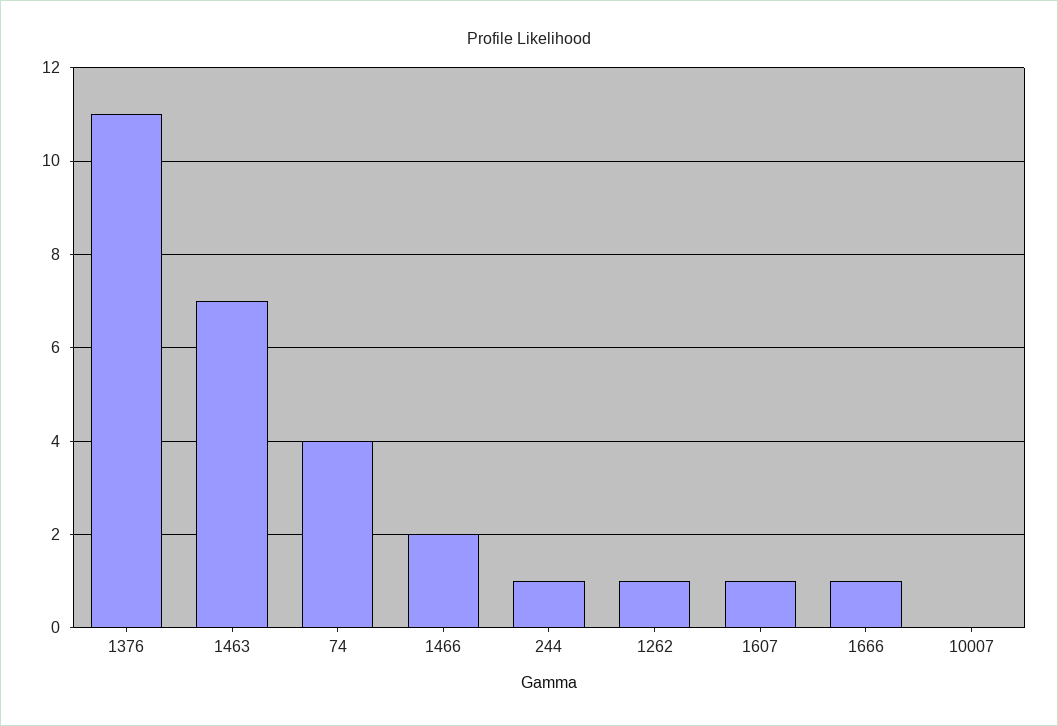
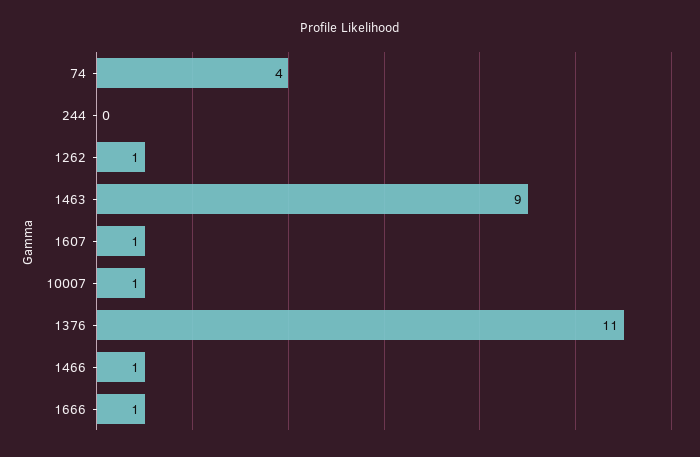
  {
    "1376": 11,
-   "1463": 7,
+   "1463": 9,
    "74": 4,
-   "1466": 2,
+   "1466": 1,
-   "244": 1,
+   "244": 0,
    "1262": 1,
    "1607": 1,
    "1666": 1,
-   "10007": 0
+   "10007": 1
  }

